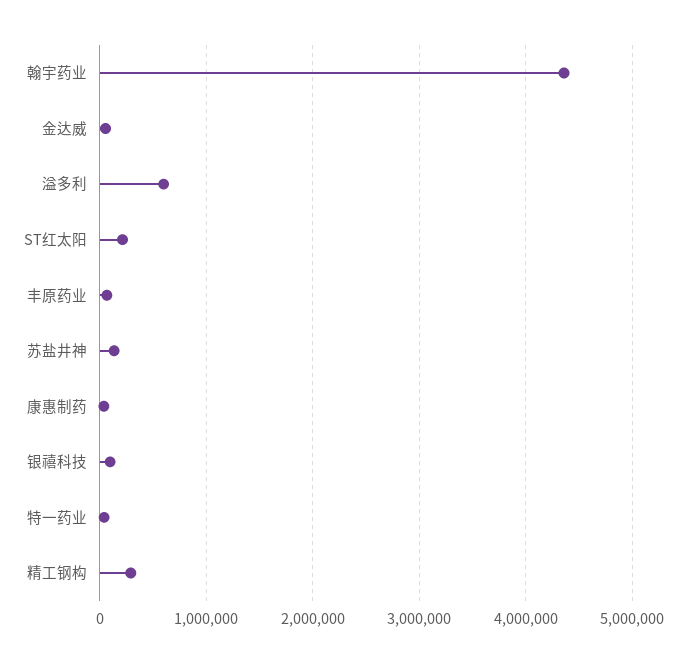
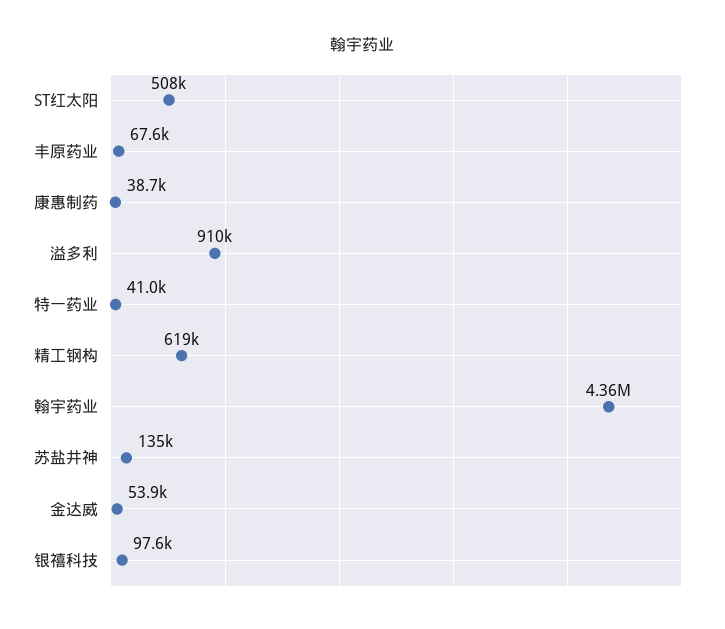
  {
    "翰宇药业": 4360000,
    "金达威": 53900,
-   "溢多利": 600000,
+   "溢多利": 910000,
-   "ST红太阳": 200000,
+   "ST红太阳": 508000,
    "丰原药业": 67600,
    "苏盐井神": 135000,
    "康惠制药": 38700,
    "银禧科技": 97600,
    "特一药业": 41000,
-   "精工钢构": 300000
+   "精工钢构": 619000
  }

